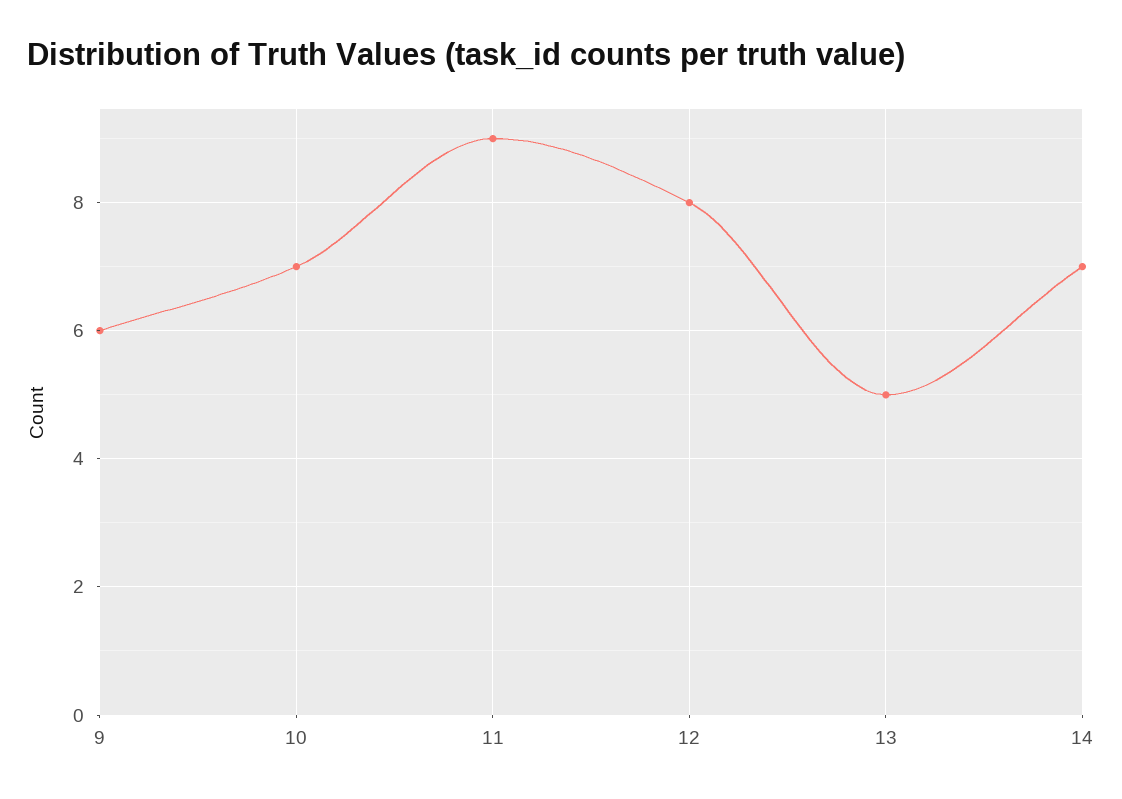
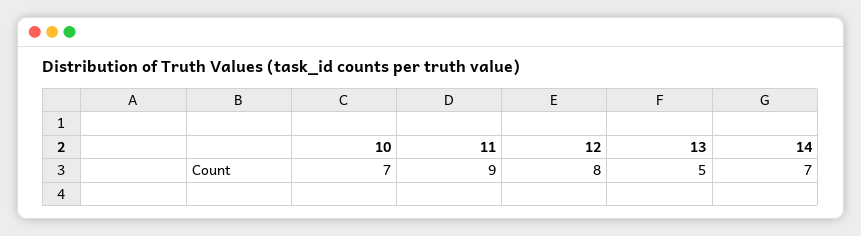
  {
-   "9": 6,
    "10": 7,
    "11": 9,
    "12": 8,
    "13": 5,
    "14": 7
  }

